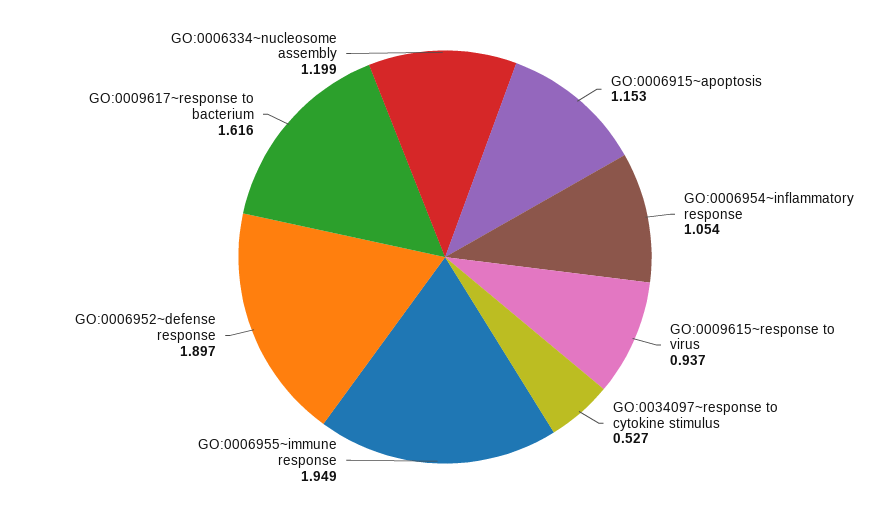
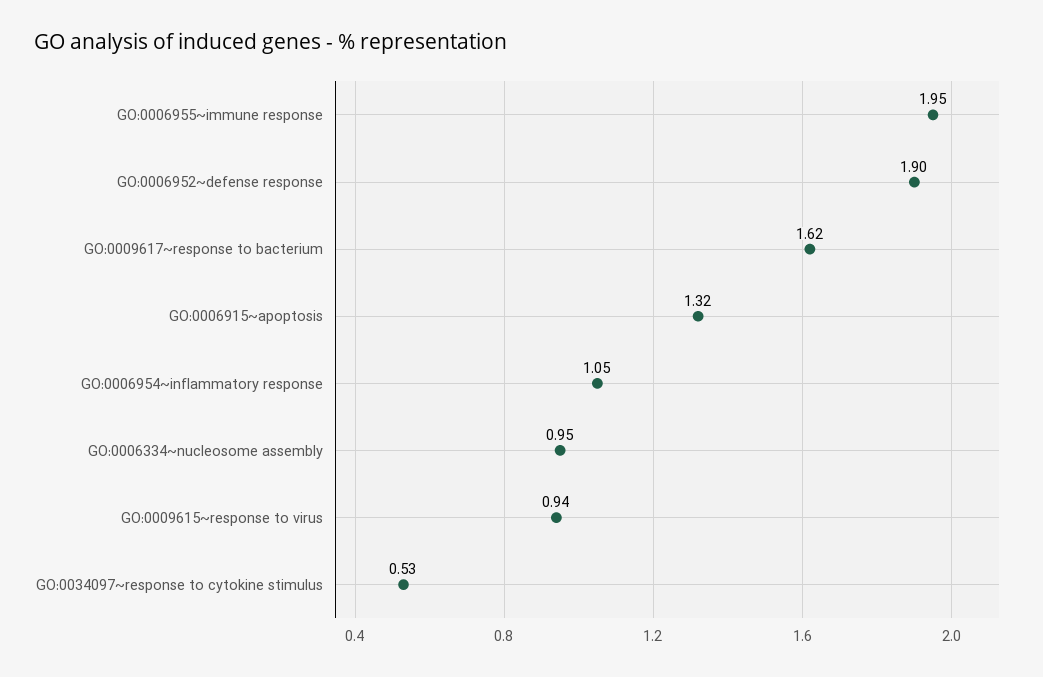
  {
-   "GO:0006915~apoptosis": 1.153,
+   "GO:0006915~apoptosis": 1.32,
    "GO:0006954~inflammatory response": 1.054,
    "GO:0009615~response to virus": 0.937,
    "GO:0034097~response to cytokine stimulus": 0.527,
    "GO:0006955~immune response": 1.949,
    "GO:0006952~defense response": 1.897,
    "GO:0009617~response to bacterium": 1.616,
-   "GO:0006334~nucleosome assembly": 1.199
+   "GO:0006334~nucleosome assembly": 0.95
  }

